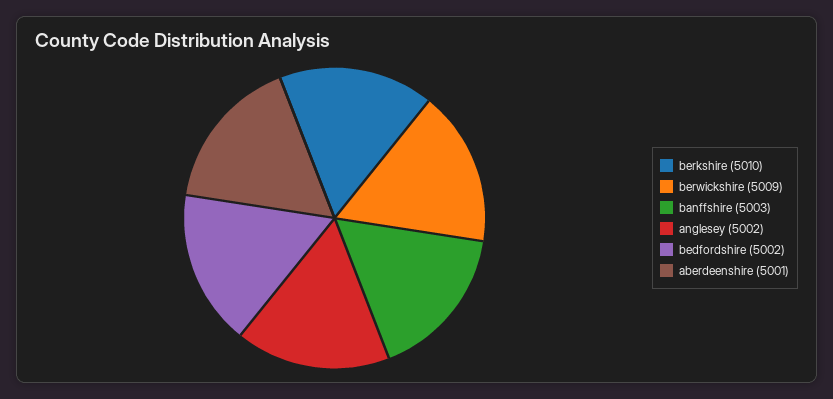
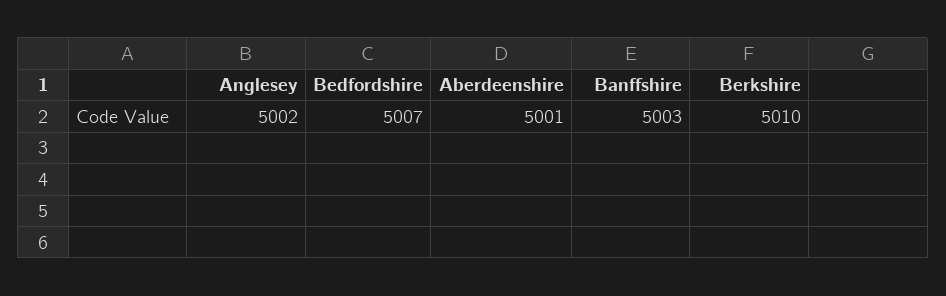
  {
    "berkshire": 5010,
-   "berwickshire": 5009,
    "banffshire": 5003,
    "anglesey": 5002,
-   "bedfordshire": 5002,
+   "bedfordshire": 5007,
    "aberdeenshire": 5001
  }

